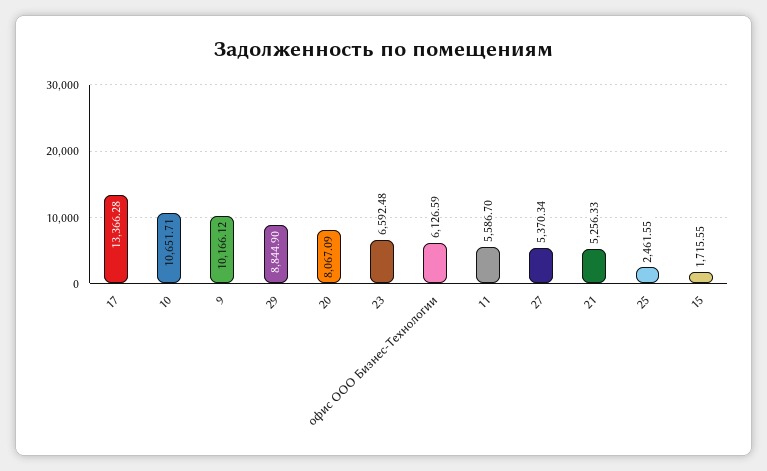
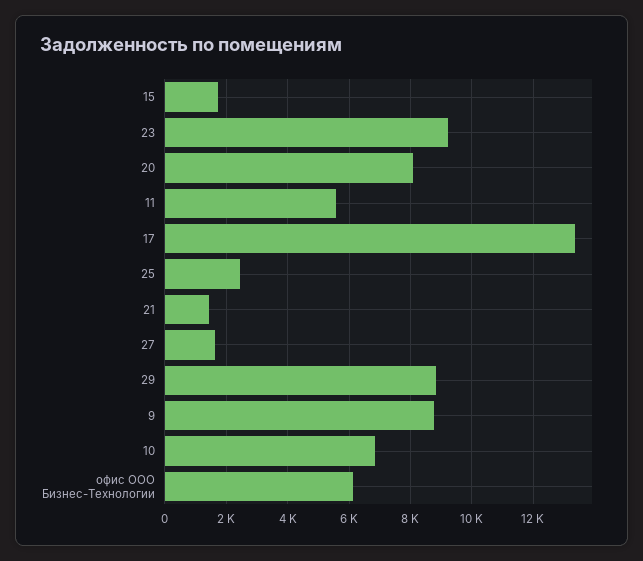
  {
    "17": 13366.28,
-   "10": 10651.71,
+   "10": 6800,
-   "9": 10166.12,
+   "9": 8800,
    "29": 8844.9,
    "20": 8067.09,
-   "23": 6592.48,
+   "23": 9200,
    "офис ООО Бизнес-Технологии": 6126.59,
    "11": 5586.7,
-   "27": 5370.34,
+   "27": 1600,
-   "21": 5256.33,
+   "21": 1400,
    "25": 2461.55,
    "15": 1715.55
  }

